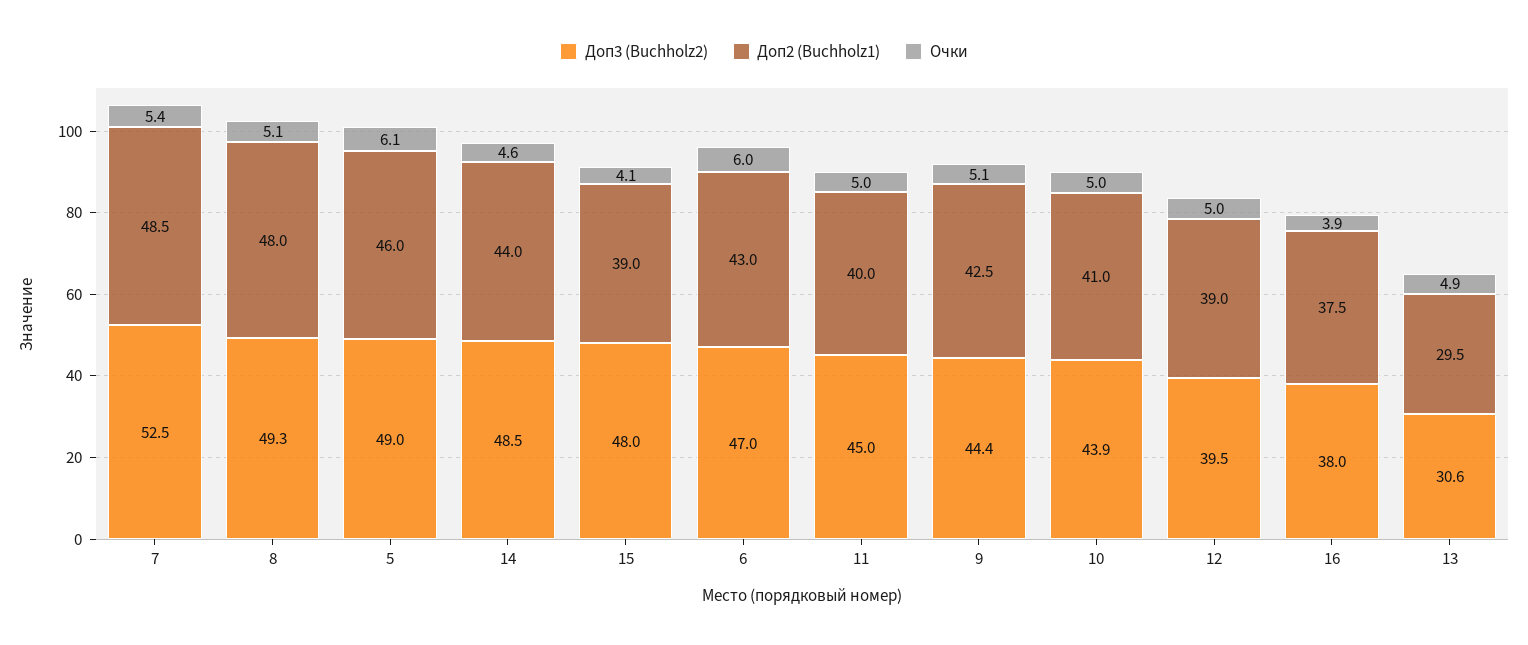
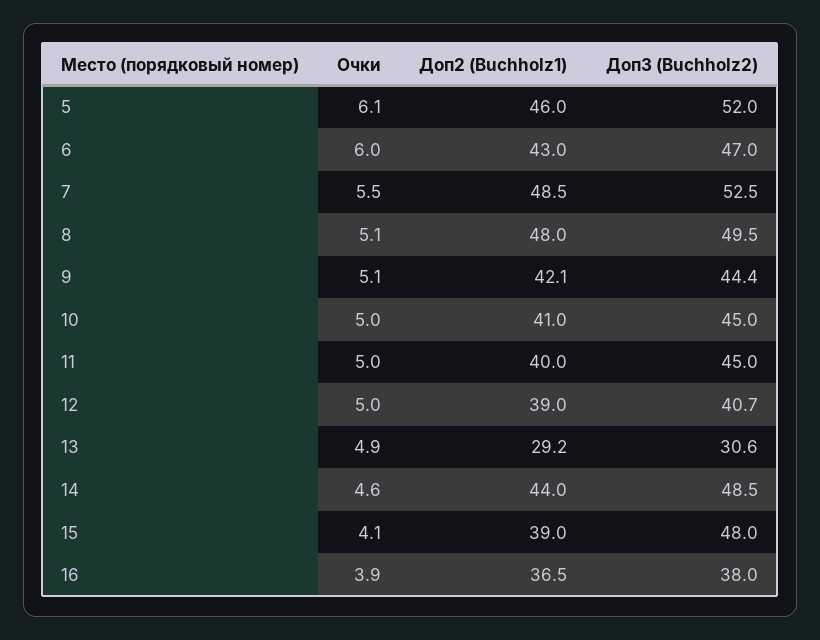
  {
    "Доп3 (Buchholz2)": {
      "7": 52.5,
-     "8": 49.3,
+     "8": 49.5,
-     "5": 49,
+     "5": 52,
      "14": 48.5,
      "15": 48,
      "6": 47,
      "11": 45,
      "9": 44.4,
-     "10": 43.9,
+     "10": 45,
-     "12": 39.5,
+     "12": 40.7,
      "16": 38,
      "13": 30.6
    },
    "Доп2 (Buchholz1)": {
      "7": 48.5,
      "8": 48,
      "5": 46,
      "14": 44,
      "15": 39,
      "6": 43,
      "11": 40,
-     "9": 42.5,
+     "9": 42.1,
      "10": 41,
      "12": 39,
-     "16": 37.5,
+     "16": 36.5,
-     "13": 29.5
+     "13": 29.2
    },
    "Очки": {
-     "7": 5.4,
+     "7": 5.5,
      "8": 5.1,
      "5": 6.1,
      "14": 4.6,
      "15": 4.1,
      "6": 6,
      "11": 5,
      "9": 5.1,
      "10": 5,
      "12": 5,
      "16": 3.9,
      "13": 4.9
    }
  }

